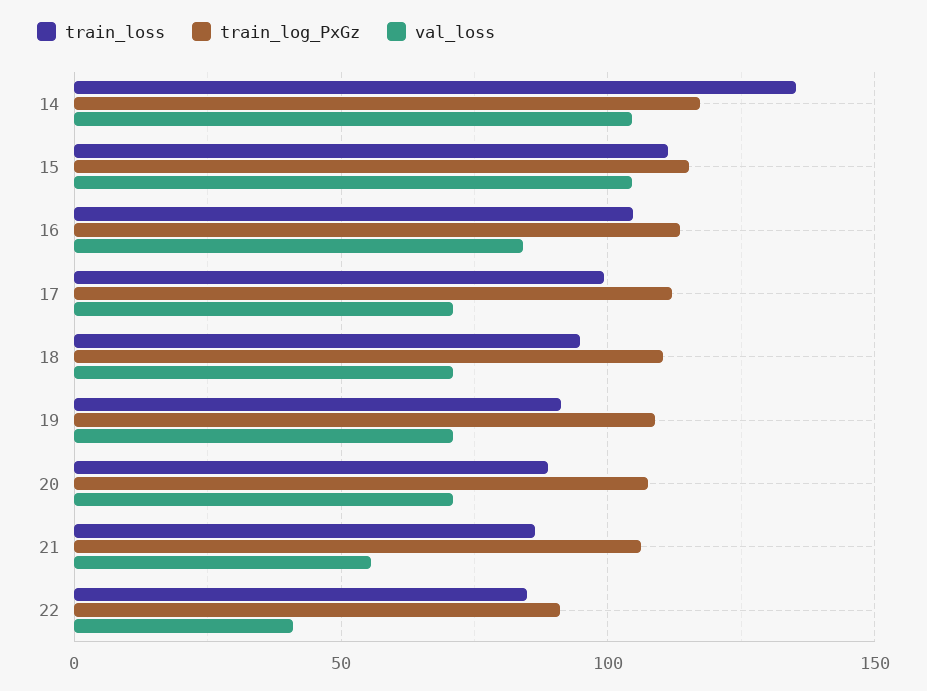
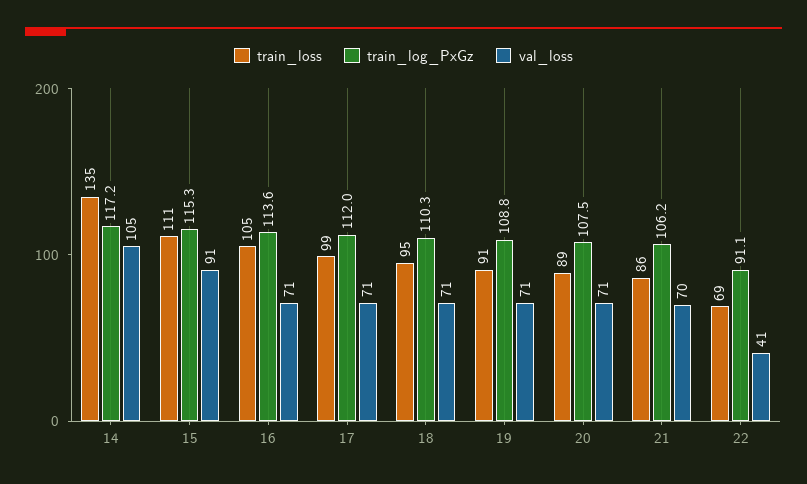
  {
    "train_loss": {
      "14": 135,
      "15": 111,
      "16": 105,
      "17": 99,
      "18": 95,
      "19": 91,
      "20": 89,
      "21": 86,
-     "22": 85
+     "22": 69
    },
    "train_log_PxGz": {
      "14": 117.2,
      "15": 115.3,
      "16": 113.6,
      "17": 112,
      "18": 110.3,
      "19": 108.8,
      "20": 107.5,
      "21": 106.2,
      "22": 91.1
    },
    "val_loss": {
      "14": 105,
-     "15": 105,
+     "15": 91,
-     "16": 85,
+     "16": 71,
      "17": 71,
      "18": 71,
      "19": 71,
      "20": 71,
-     "21": 55,
+     "21": 70,
      "22": 41
    }
  }

